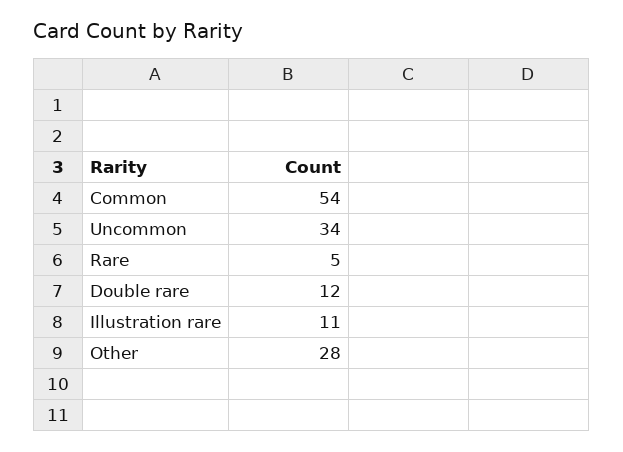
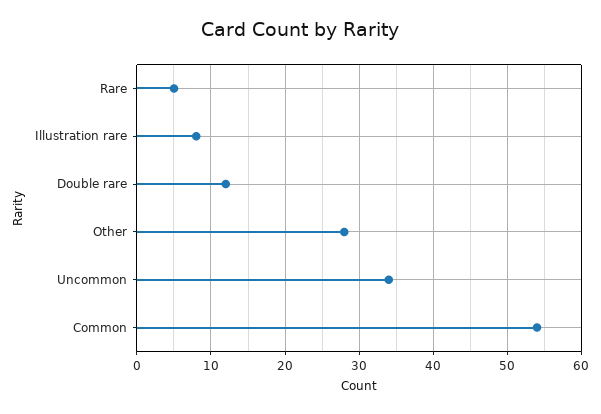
  {
    "Common": 54,
    "Uncommon": 34,
    "Rare": 5,
    "Double rare": 12,
-   "Illustration rare": 11,
+   "Illustration rare": 8,
    "Other": 28
  }

